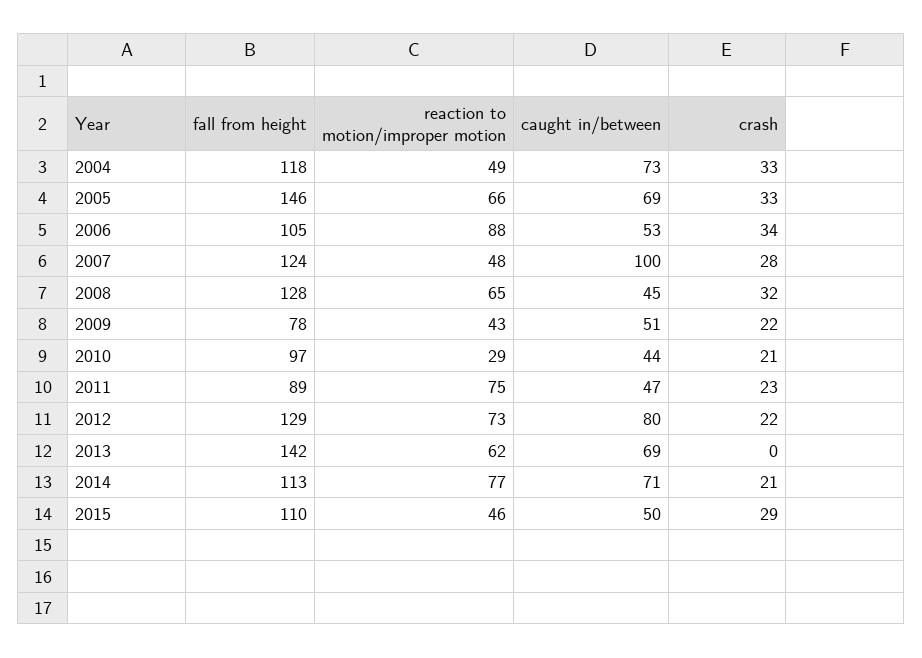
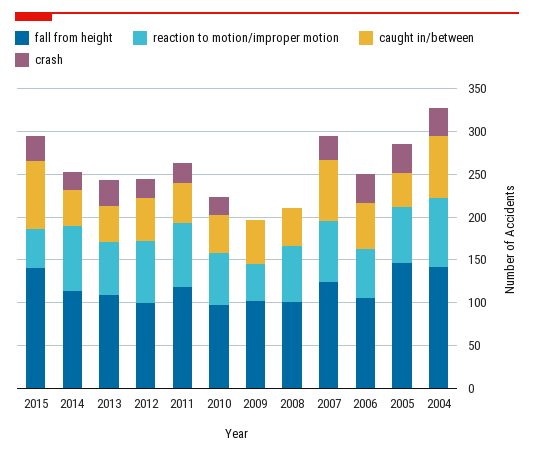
  {
    "fall from height": {
-     "2004": 118,
+     "2004": 140,
      "2005": 146,
      "2006": 105,
      "2007": 124,
-     "2008": 128,
+     "2008": 100,
-     "2009": 78,
+     "2009": 100,
      "2010": 97,
-     "2011": 89,
+     "2011": 120,
-     "2012": 129,
+     "2012": 100,
-     "2013": 142,
+     "2013": 110,
      "2014": 113,
-     "2015": 110
+     "2015": 140
    },
    "reaction to motion/improper motion": {
-     "2004": 49,
+     "2004": 80,
      "2005": 66,
-     "2006": 88,
+     "2006": 60,
-     "2007": 48,
+     "2007": 70,
      "2008": 65,
      "2009": 43,
-     "2010": 29,
+     "2010": 60,
      "2011": 75,
      "2012": 73,
      "2013": 62,
      "2014": 77,
      "2015": 46
    },
    "caught in/between": {
      "2004": 73,
-     "2005": 69,
+     "2005": 40,
      "2006": 53,
-     "2007": 100,
+     "2007": 70,
      "2008": 45,
      "2009": 51,
      "2010": 44,
      "2011": 47,
-     "2012": 80,
+     "2012": 50,
-     "2013": 69,
+     "2013": 40,
-     "2014": 71,
+     "2014": 40,
-     "2015": 50
+     "2015": 80
    },
    "crash": {
      "2004": 33,
      "2005": 33,
      "2006": 34,
      "2007": 28,
-     "2008": 32,
+     "2008": 0,
-     "2009": 22,
+     "2009": 0,
      "2010": 21,
      "2011": 23,
      "2012": 22,
-     "2013": 0,
+     "2013": 30,
      "2014": 21,
      "2015": 29
    }
  }

